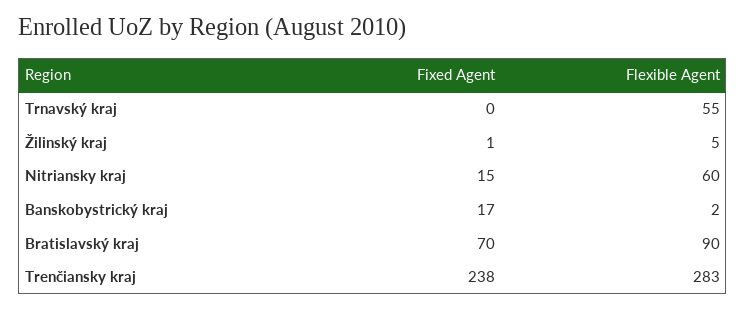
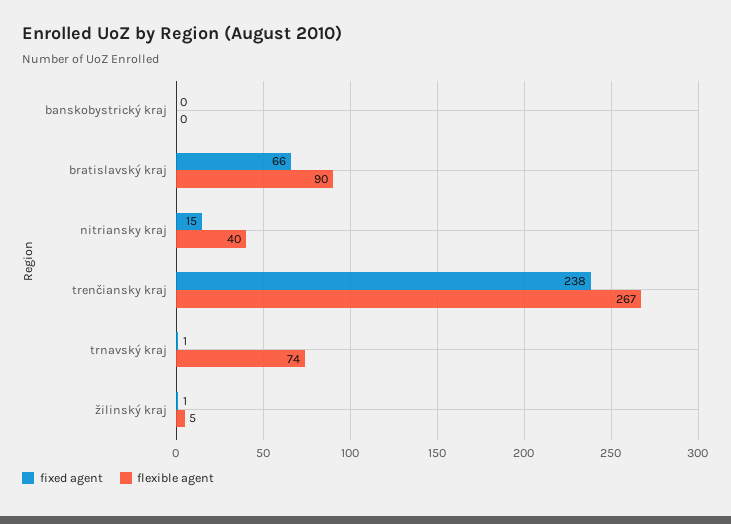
  {
    "Fixed Agent": {
-     "Trnavský kraj": 0,
+     "Trnavský kraj": 1,
      "Žilinský kraj": 1,
      "Nitriansky kraj": 15,
-     "Banskobystrický kraj": 17,
+     "Banskobystrický kraj": 0,
-     "Bratislavský kraj": 70,
+     "Bratislavský kraj": 66,
      "Trenčiansky kraj": 238
    },
    "Flexible Agent": {
-     "Trnavský kraj": 55,
+     "Trnavský kraj": 74,
      "Žilinský kraj": 5,
-     "Nitriansky kraj": 60,
+     "Nitriansky kraj": 40,
-     "Banskobystrický kraj": 2,
+     "Banskobystrický kraj": 0,
      "Bratislavský kraj": 90,
-     "Trenčiansky kraj": 283
+     "Trenčiansky kraj": 267
    }
  }

